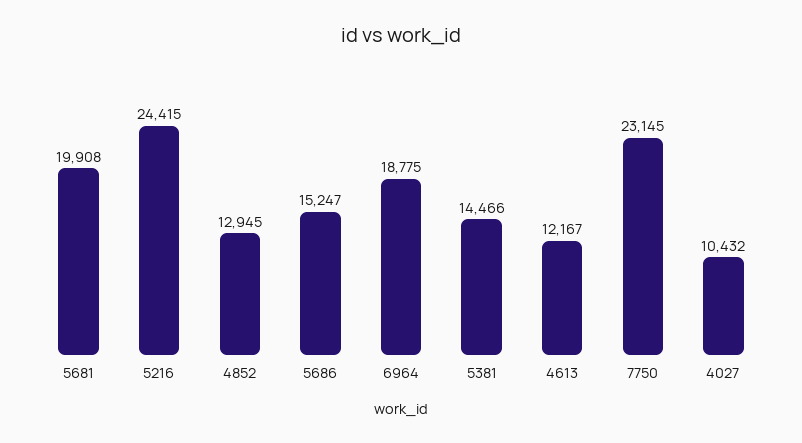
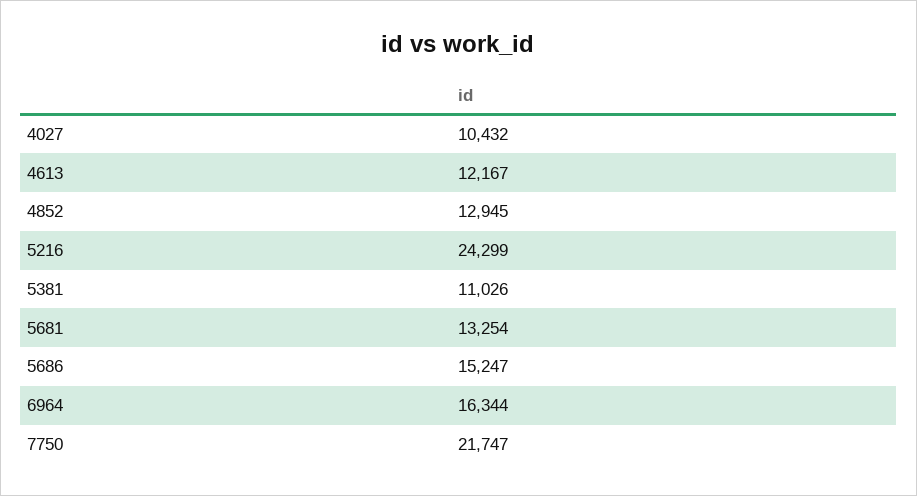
  {
-   "5681": 19908,
+   "5681": 13254,
-   "5216": 24415,
+   "5216": 24299,
    "4852": 12945,
    "5686": 15247,
-   "6964": 18775,
+   "6964": 16344,
-   "5381": 14466,
+   "5381": 11026,
    "4613": 12167,
-   "7750": 23145,
+   "7750": 21747,
    "4027": 10432
  }

